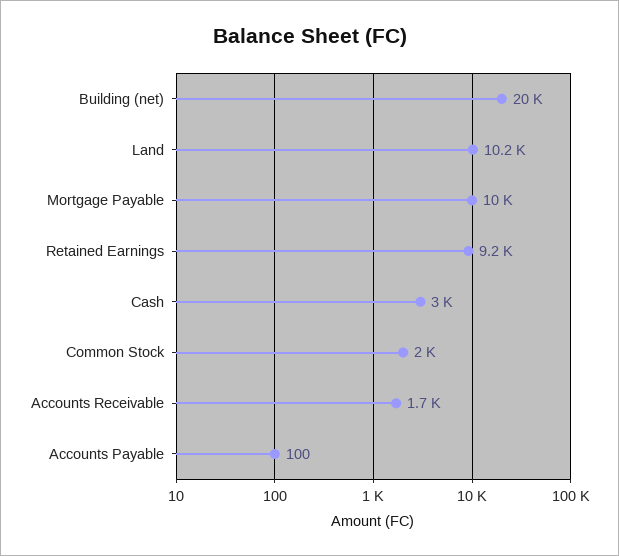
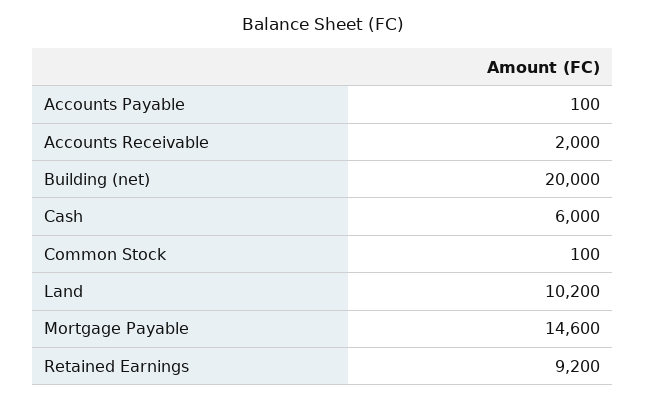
  {
    "Building (net)": 20000,
    "Land": 10200,
-   "Mortgage Payable": 10000,
+   "Mortgage Payable": 14600,
    "Retained Earnings": 9200,
-   "Cash": 3000,
+   "Cash": 6000,
-   "Common Stock": 2000,
+   "Common Stock": 100,
-   "Accounts Receivable": 1700,
+   "Accounts Receivable": 2000,
    "Accounts Payable": 100
  }

